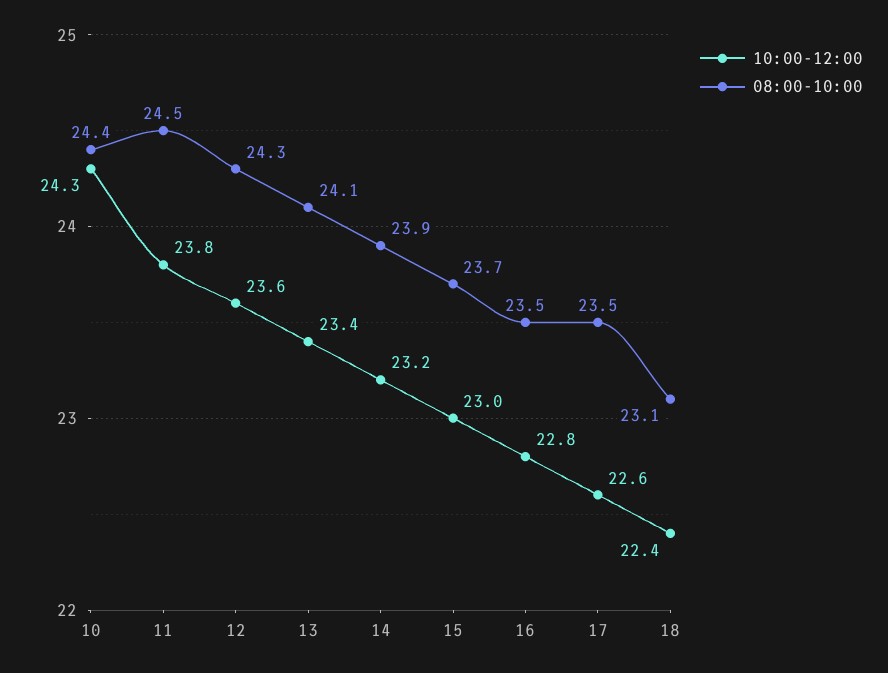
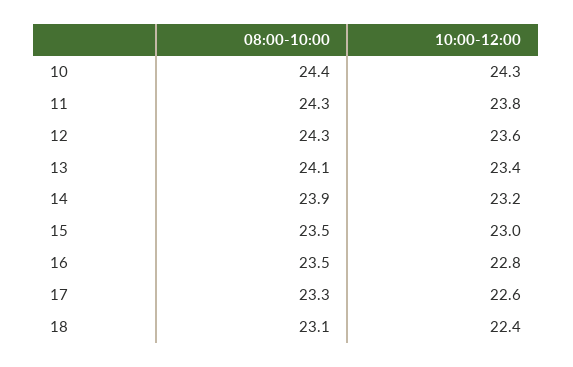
  {
    "10:00-12:00": {
      "10": 24.3,
      "11": 23.8,
      "12": 23.6,
      "13": 23.4,
      "14": 23.2,
      "15": 23,
      "16": 22.8,
      "17": 22.6,
      "18": 22.4
    },
    "08:00-10:00": {
      "10": 24.4,
-     "11": 24.5,
+     "11": 24.3,
      "12": 24.3,
      "13": 24.1,
      "14": 23.9,
-     "15": 23.7,
+     "15": 23.5,
      "16": 23.5,
-     "17": 23.5,
+     "17": 23.3,
      "18": 23.1
    }
  }

